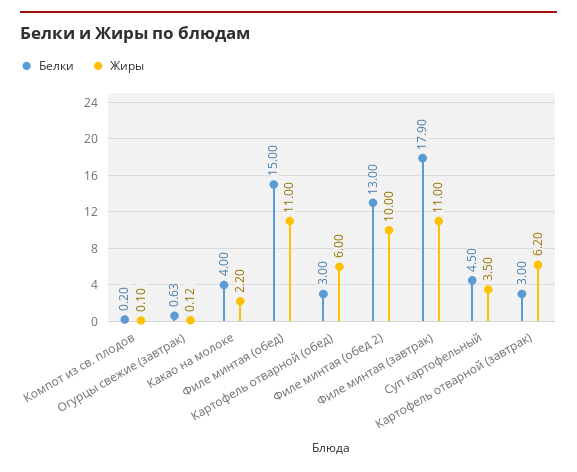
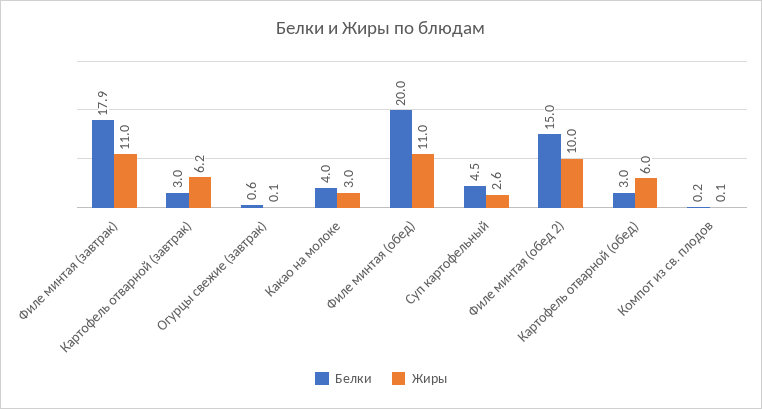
  {
    "Белки": {
      "Компот из св. плодов": 0.2,
      "Огурцы свежие (завтрак)": 0.63,
      "Какао на молоке": 4,
-     "Филе минтая (обед)": 15,
+     "Филе минтая (обед)": 20,
      "Картофель отварной (обед)": 3,
-     "Филе минтая (обед 2)": 13,
+     "Филе минтая (обед 2)": 15,
      "Филе минтая (завтрак)": 17.9,
      "Суп картофельный": 4.5,
      "Картофель отварной (завтрак)": 3
    },
    "Жиры": {
      "Компот из св. плодов": 0.1,
      "Огурцы свежие (завтрак)": 0.12,
-     "Какао на молоке": 2.2,
+     "Какао на молоке": 3,
      "Филе минтая (обед)": 11,
      "Картофель отварной (обед)": 6,
      "Филе минтая (обед 2)": 10,
      "Филе минтая (завтрак)": 11,
-     "Суп картофельный": 3.5,
+     "Суп картофельный": 2.6,
      "Картофель отварной (завтрак)": 6.2
    }
  }

